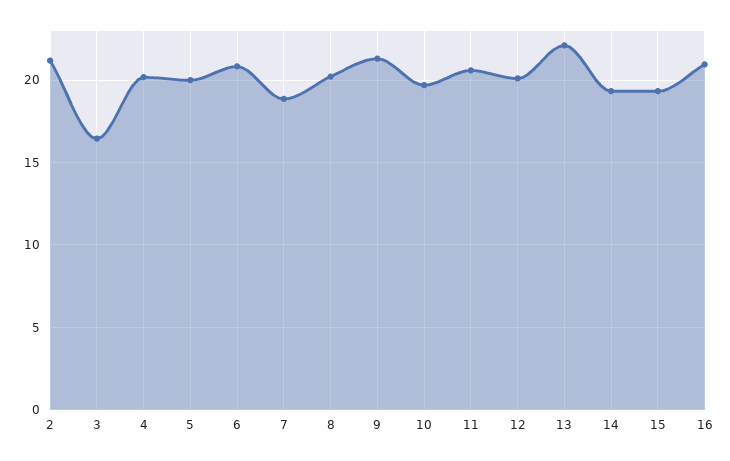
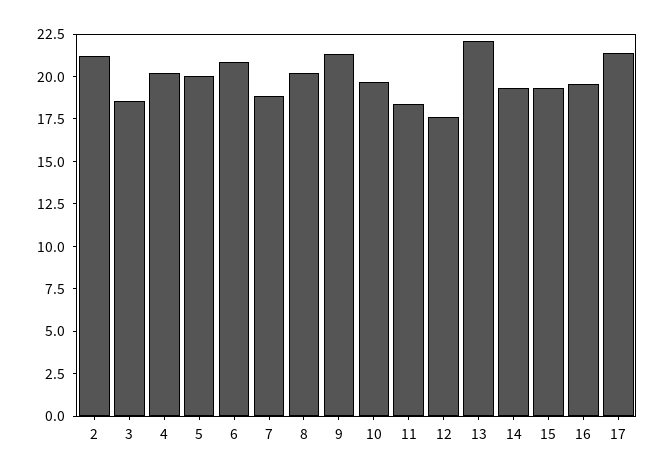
  {
    "2": 21,
-   "3": 16.5,
+   "3": 18.5,
    "4": 20,
    "5": 20,
    "6": 21,
    "7": 19,
    "8": 20,
    "9": 21.5,
    "10": 19.5,
-   "11": 20.5,
+   "11": 18.5,
-   "12": 20,
+   "12": 17.5,
    "13": 22,
    "14": 19.5,
    "15": 19.5,
-   "16": 21
+   "16": 19.5,
+   "17": 21.5
  }

